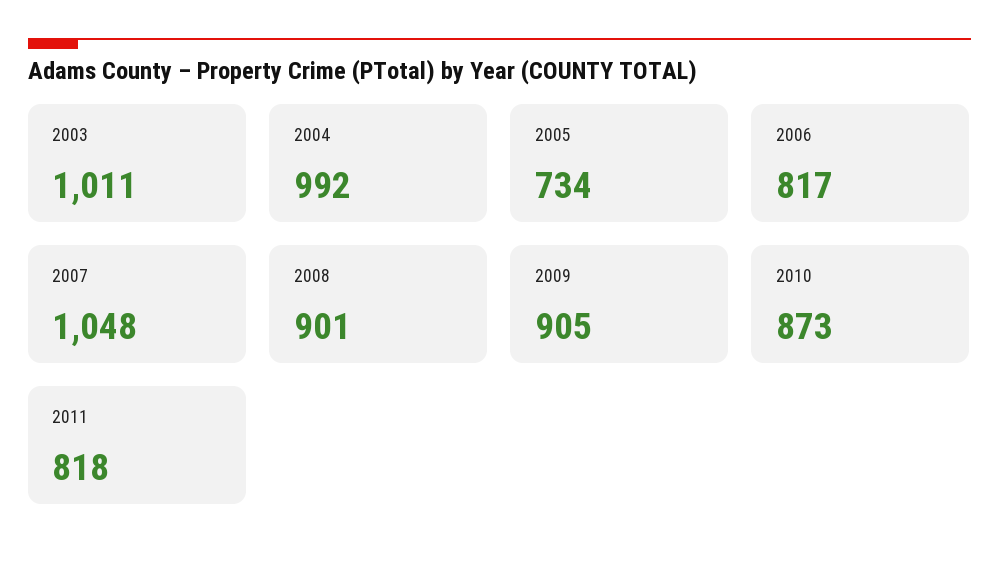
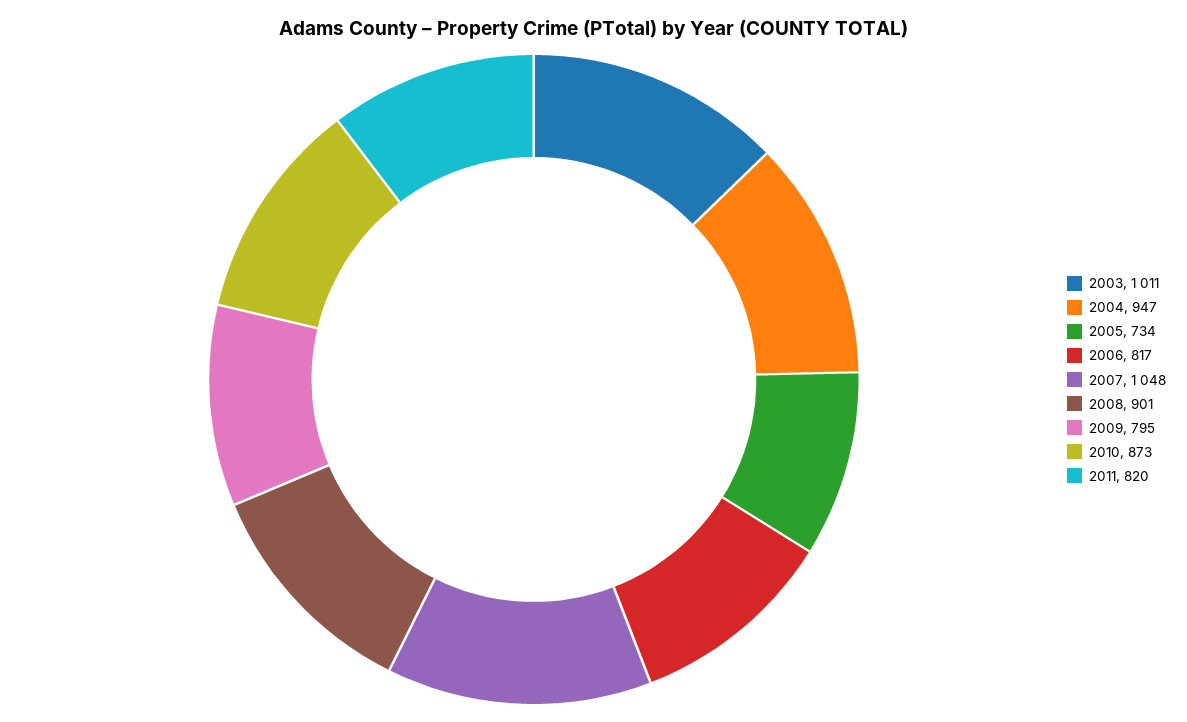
  {
    "2003": 1011,
-   "2004": 992,
+   "2004": 947,
    "2005": 734,
    "2006": 817,
    "2007": 1048,
    "2008": 901,
-   "2009": 905,
+   "2009": 795,
    "2010": 873,
-   "2011": 818
+   "2011": 820
  }

